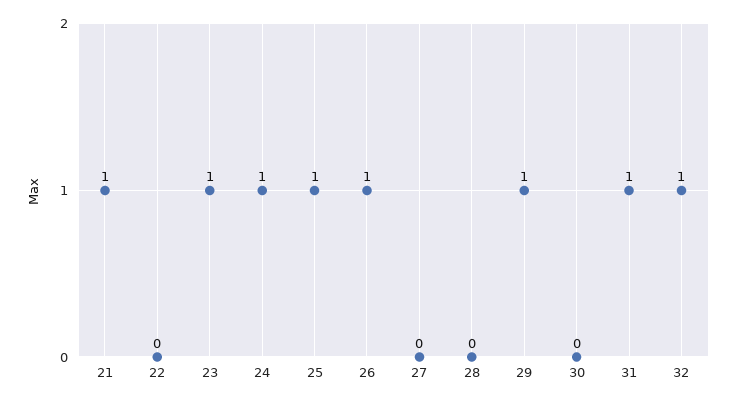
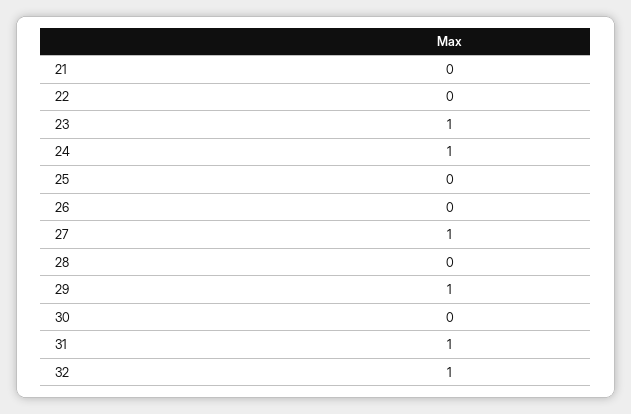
  {
-   "21": 1,
+   "21": 0,
    "22": 0,
    "23": 1,
    "24": 1,
-   "25": 1,
+   "25": 0,
-   "26": 1,
+   "26": 0,
-   "27": 0,
+   "27": 1,
    "28": 0,
    "29": 1,
    "30": 0,
    "31": 1,
    "32": 1
  }

